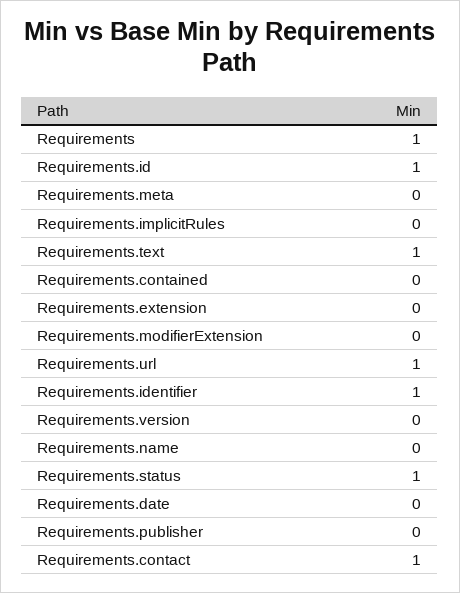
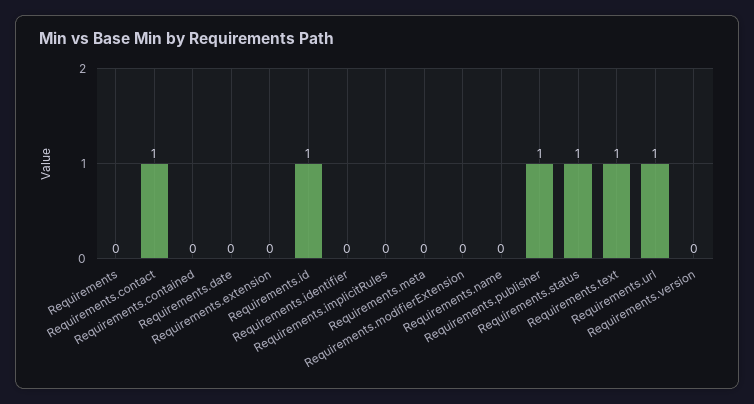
  {
-   "Requirements": 1,
+   "Requirements": 0,
    "Requirements.id": 1,
    "Requirements.meta": 0,
    "Requirements.implicitRules": 0,
    "Requirements.text": 1,
    "Requirements.contained": 0,
    "Requirements.extension": 0,
    "Requirements.modifierExtension": 0,
    "Requirements.url": 1,
-   "Requirements.identifier": 1,
+   "Requirements.identifier": 0,
    "Requirements.version": 0,
    "Requirements.name": 0,
    "Requirements.status": 1,
    "Requirements.date": 0,
-   "Requirements.publisher": 0,
+   "Requirements.publisher": 1,
    "Requirements.contact": 1
  }

